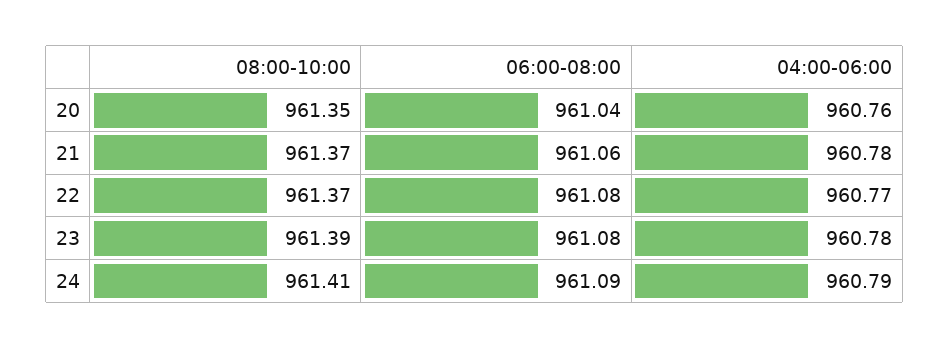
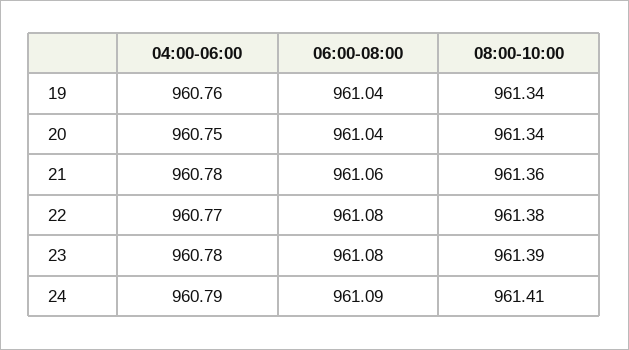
  {
    "08:00-10:00": {
-     "20": 961.35,
+     "20": 961.34,
-     "21": 961.37,
+     "21": 961.36,
-     "22": 961.37,
+     "22": 961.38,
      "23": 961.39,
-     "24": 961.41
+     "24": 961.41,
+     "19": 961.34
    },
    "06:00-08:00": {
      "20": 961.04,
      "21": 961.06,
      "22": 961.08,
      "23": 961.08,
-     "24": 961.09
+     "24": 961.09,
+     "19": 961.04
    },
    "04:00-06:00": {
-     "20": 960.76,
+     "20": 960.75,
      "21": 960.78,
      "22": 960.77,
      "23": 960.78,
-     "24": 960.79
+     "24": 960.79,
+     "19": 960.76
    }
  }

